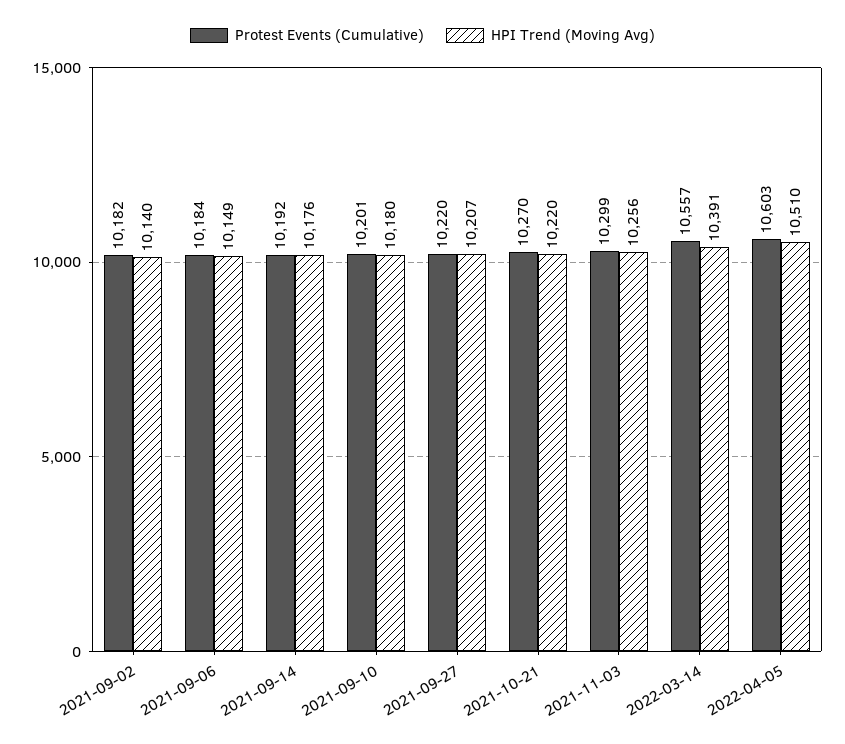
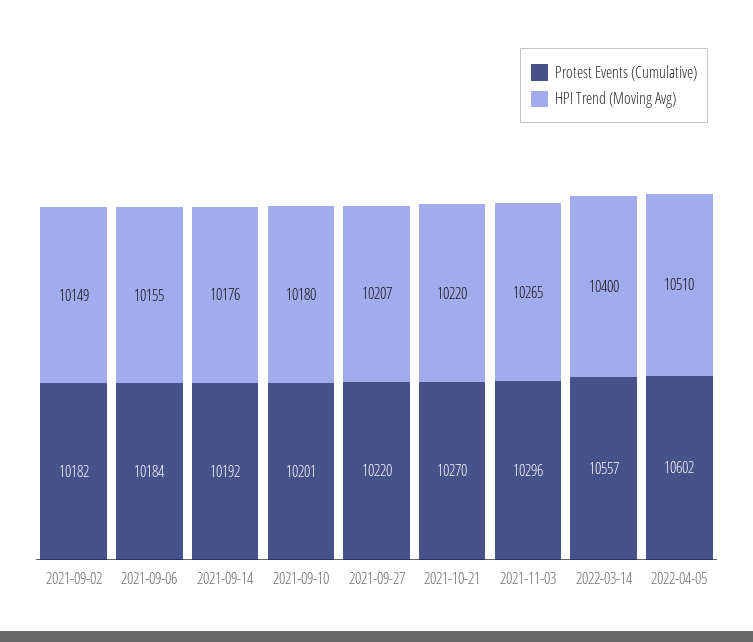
  {
    "Protest Events (Cumulative)": {
      "2021-09-02": 10182,
      "2021-09-06": 10184,
      "2021-09-14": 10192,
      "2021-09-10": 10201,
      "2021-09-27": 10220,
      "2021-10-21": 10270,
-     "2021-11-03": 10299,
+     "2021-11-03": 10296,
      "2022-03-14": 10557,
-     "2022-04-05": 10603
+     "2022-04-05": 10602
    },
    "HPI Trend (Moving Avg)": {
-     "2021-09-02": 10140,
+     "2021-09-02": 10149,
-     "2021-09-06": 10149,
+     "2021-09-06": 10155,
      "2021-09-14": 10176,
      "2021-09-10": 10180,
      "2021-09-27": 10207,
      "2021-10-21": 10220,
-     "2021-11-03": 10256,
+     "2021-11-03": 10265,
-     "2022-03-14": 10391,
+     "2022-03-14": 10400,
      "2022-04-05": 10510
    }
  }

